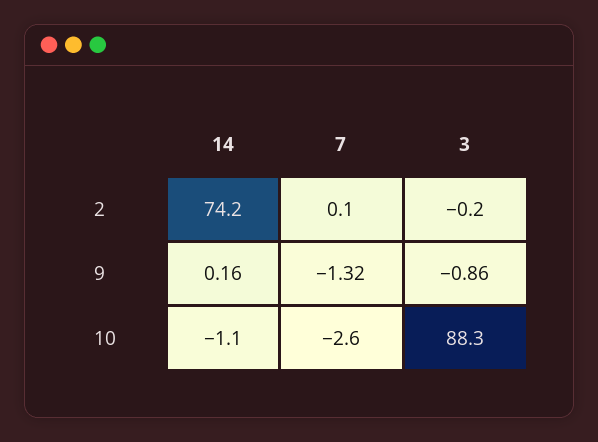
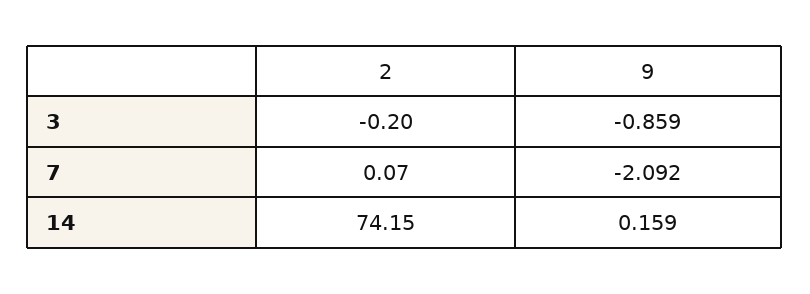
  {
    "14": {
      "2": 74.15,
-     "9": 0.159,
+     "9": 0.159
-     "10": -1.1
    },
    "7": {
      "2": 0.07,
-     "9": -1.32,
+     "9": -2.092
-     "10": -2.6
    },
    "3": {
      "2": -0.2,
-     "9": -0.859,
+     "9": -0.859
-     "10": 88.3
    }
  }

